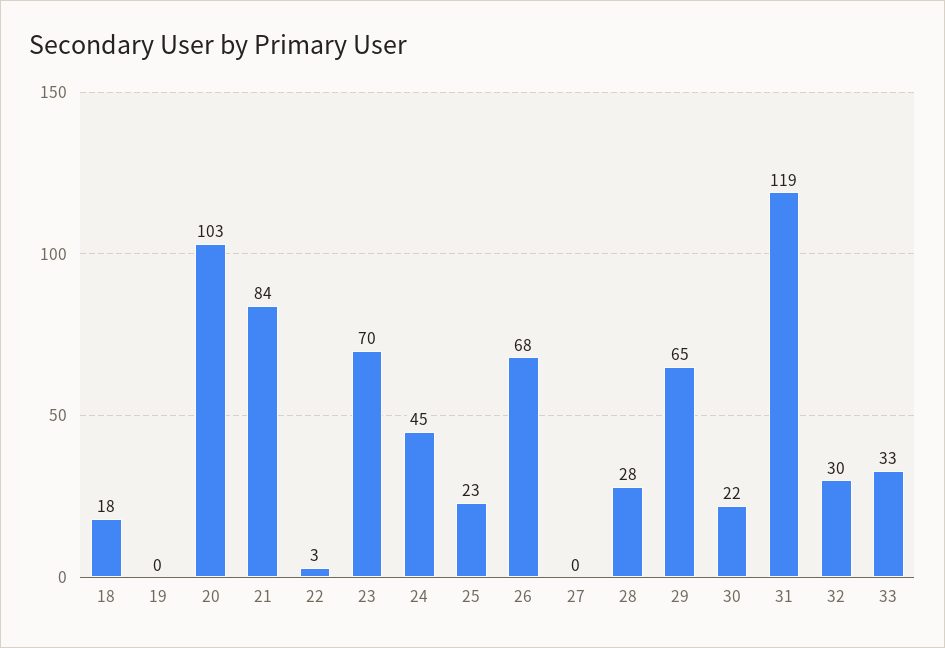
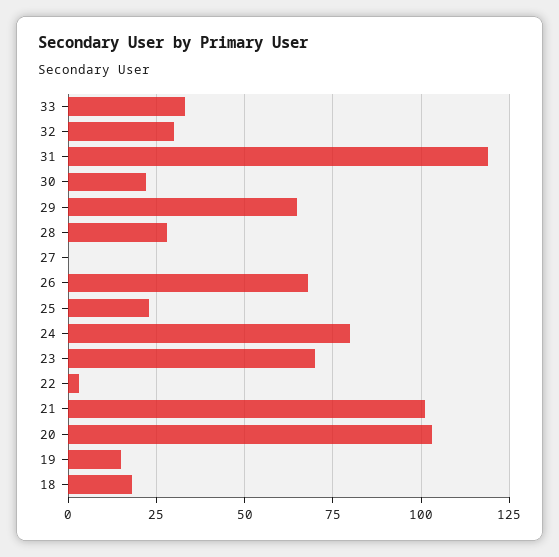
  {
    "18": 18,
-   "19": 0,
+   "19": 15,
    "20": 103,
-   "21": 84,
+   "21": 100,
    "22": 3,
    "23": 70,
-   "24": 45,
+   "24": 80,
    "25": 23,
    "26": 68,
    "27": 0,
    "28": 28,
    "29": 65,
    "30": 22,
    "31": 119,
    "32": 30,
    "33": 33
  }

